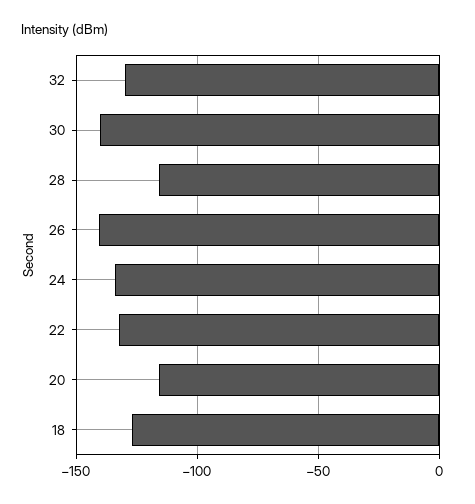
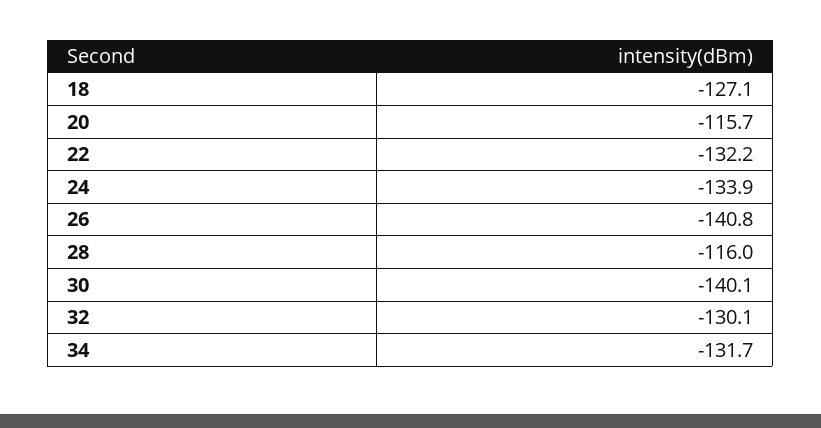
  {
    "32": -130.1,
    "30": -140.1,
    "28": -116,
    "26": -140.8,
    "24": -133.9,
    "22": -132.2,
    "20": -115.7,
-   "18": -127.1
+   "18": -127.1,
+   "34": -131.7
  }

